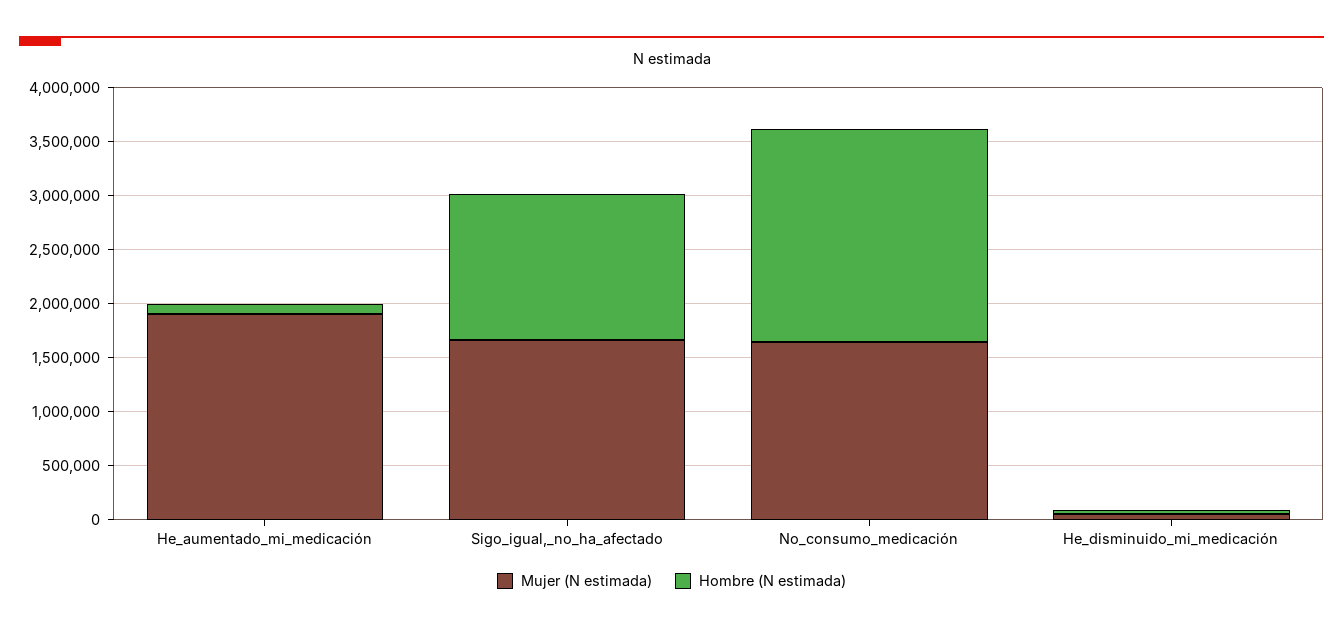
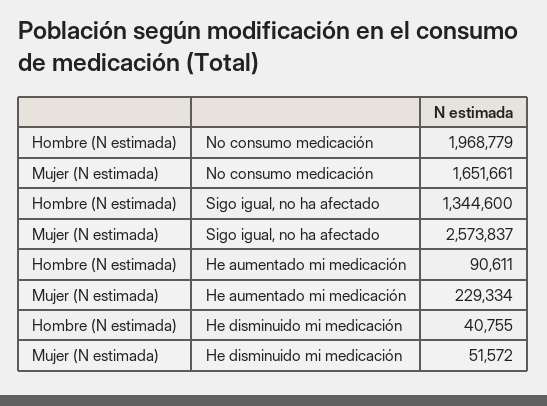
  {
    "Mujer (N estimada)": {
-     "He_aumentado_mi_medicación": 1900000,
+     "He_aumentado_mi_medicación": 229334,
-     "Sigo_igual,_no_ha_afectado": 1700000,
+     "Sigo_igual,_no_ha_afectado": 2573837,
      "No_consumo_medicación": 1651661,
      "He_disminuido_mi_medicación": 51572
    },
    "Hombre (N estimada)": {
      "He_aumentado_mi_medicación": 90611,
      "Sigo_igual,_no_ha_afectado": 1344600,
      "No_consumo_medicación": 1968779,
      "He_disminuido_mi_medicación": 40755
    }
  }

